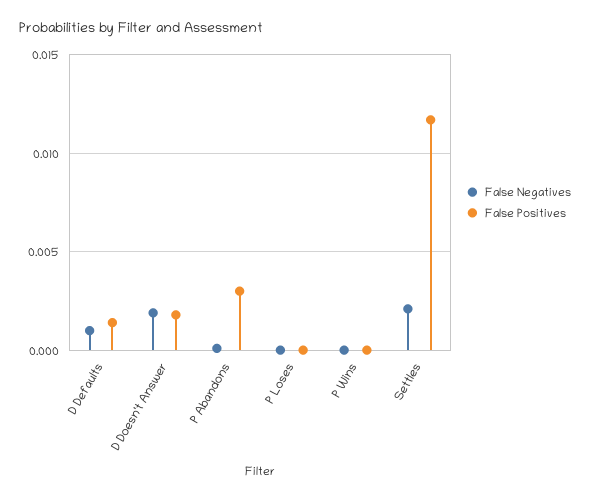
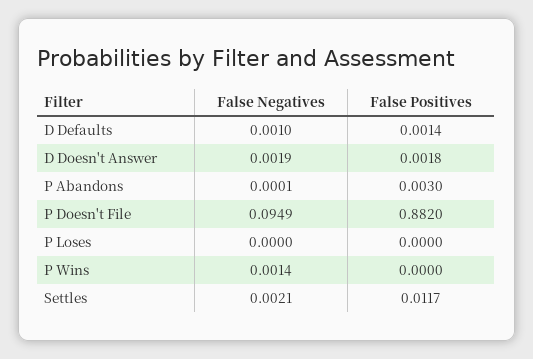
  {
    "False Negatives": {
      "D Defaults": 0.001,
      "D Doesn't Answer": 0.0019,
      "P Abandons": 0.0001,
      "P Loses": 0,
-     "P Wins": 0,
+     "P Wins": 0.0014,
-     "Settles": 0.0021
+     "Settles": 0.0021,
+     "P Doesn't File": 0.0949
    },
    "False Positives": {
      "D Defaults": 0.0014,
      "D Doesn't Answer": 0.0018,
      "P Abandons": 0.003,
      "P Loses": 0,
      "P Wins": 0,
-     "Settles": 0.0117
+     "Settles": 0.0117,
+     "P Doesn't File": 0.882
    }
  }

